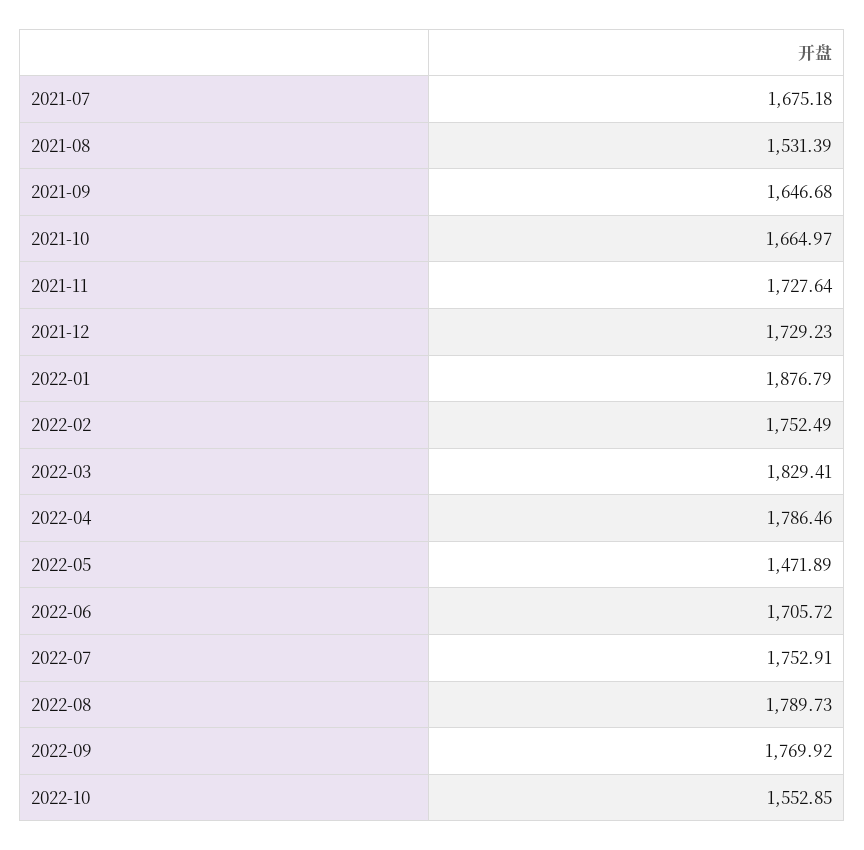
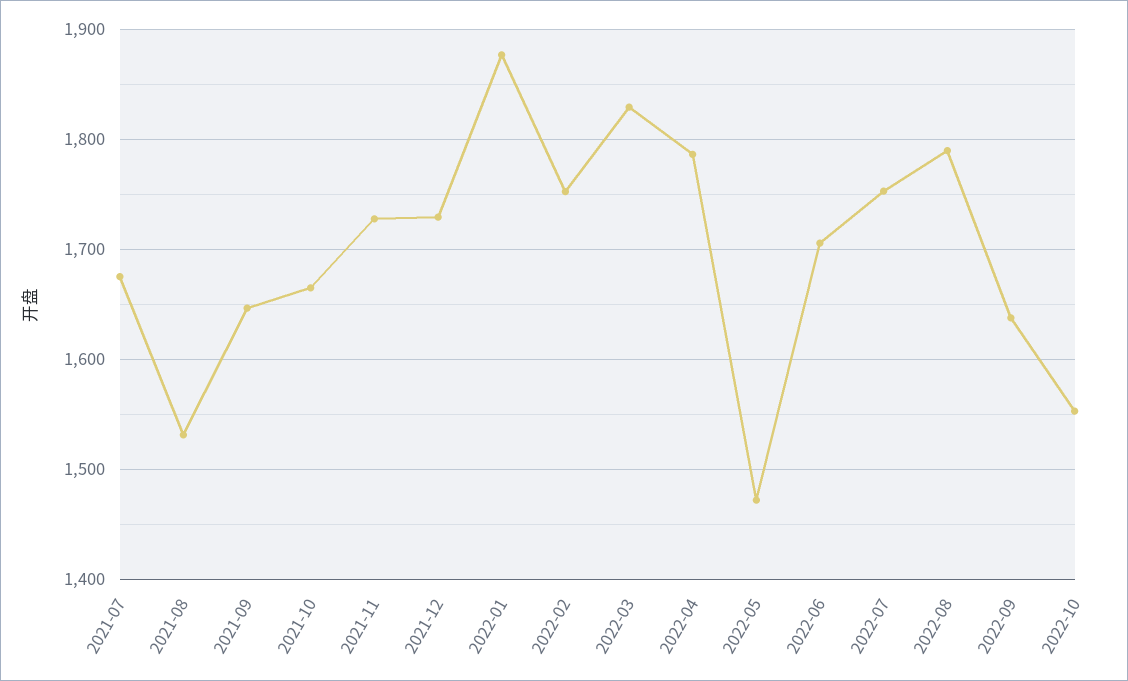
  {
    "2021-07": 1675.18,
    "2021-08": 1531.39,
    "2021-09": 1646.68,
    "2021-10": 1664.97,
    "2021-11": 1727.64,
    "2021-12": 1729.23,
    "2022-01": 1876.79,
    "2022-02": 1752.49,
    "2022-03": 1829.41,
    "2022-04": 1786.46,
    "2022-05": 1471.89,
    "2022-06": 1705.72,
    "2022-07": 1752.91,
    "2022-08": 1789.73,
-   "2022-09": 1769.92,
+   "2022-09": 1640,
    "2022-10": 1552.85
  }

